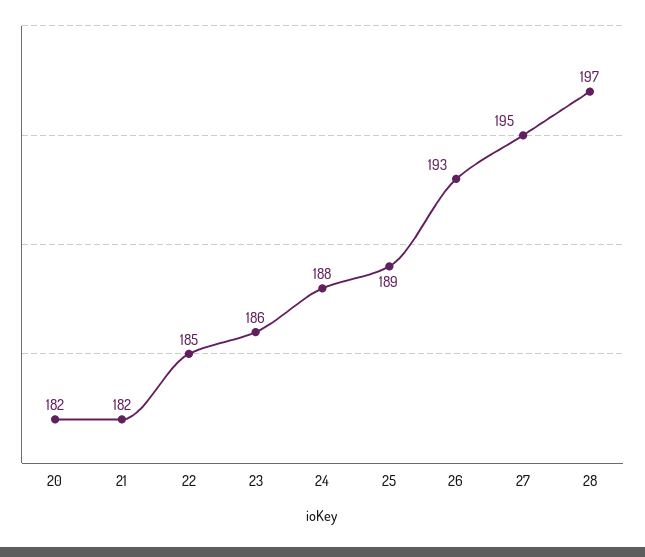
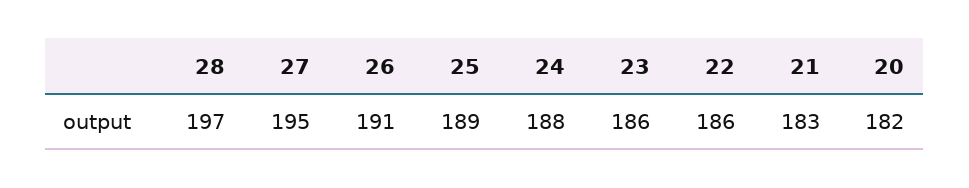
  {
    "20": 182,
-   "21": 182,
+   "21": 183,
-   "22": 185,
+   "22": 186,
    "23": 186,
    "24": 188,
    "25": 189,
-   "26": 193,
+   "26": 191,
    "27": 195,
    "28": 197
  }

